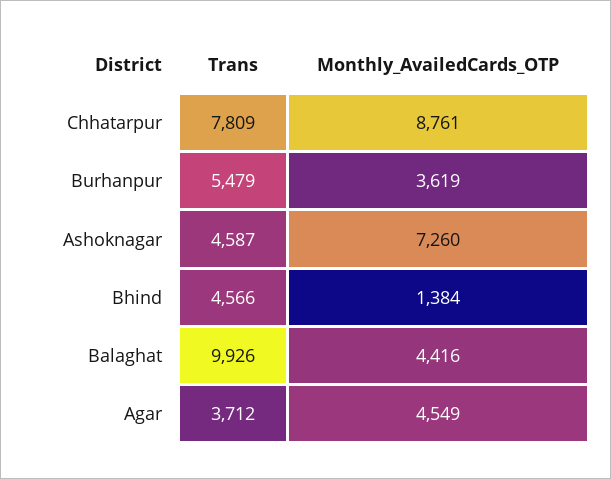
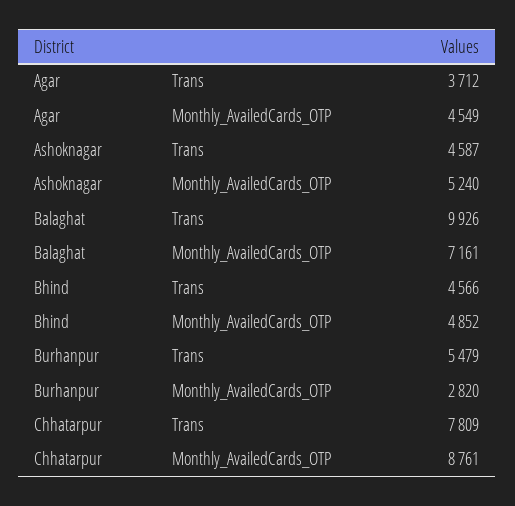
  {
    "Trans": {
      "Chhatarpur": 7809,
      "Burhanpur": 5479,
      "Ashoknagar": 4587,
      "Bhind": 4566,
      "Balaghat": 9926,
      "Agar": 3712
    },
    "Monthly_AvailedCards_OTP": {
      "Chhatarpur": 8761,
-     "Burhanpur": 3619,
+     "Burhanpur": 2820,
-     "Ashoknagar": 7260,
+     "Ashoknagar": 5240,
-     "Bhind": 1384,
+     "Bhind": 4852,
-     "Balaghat": 4416,
+     "Balaghat": 7161,
      "Agar": 4549
    }
  }

